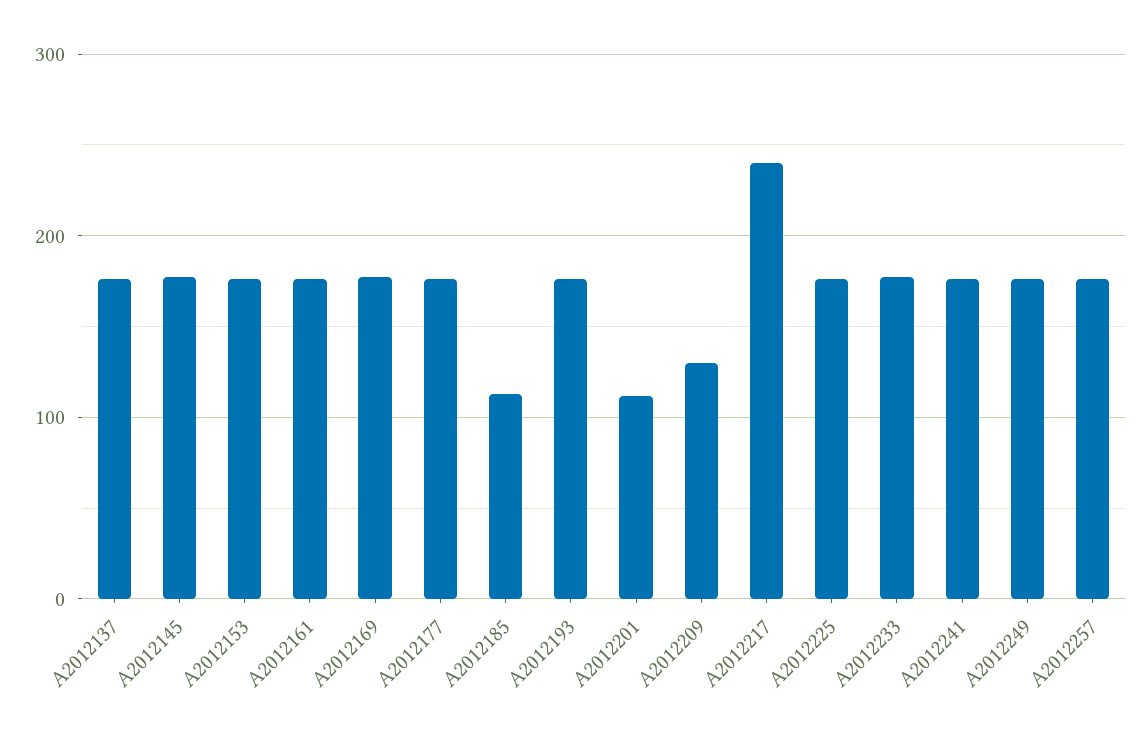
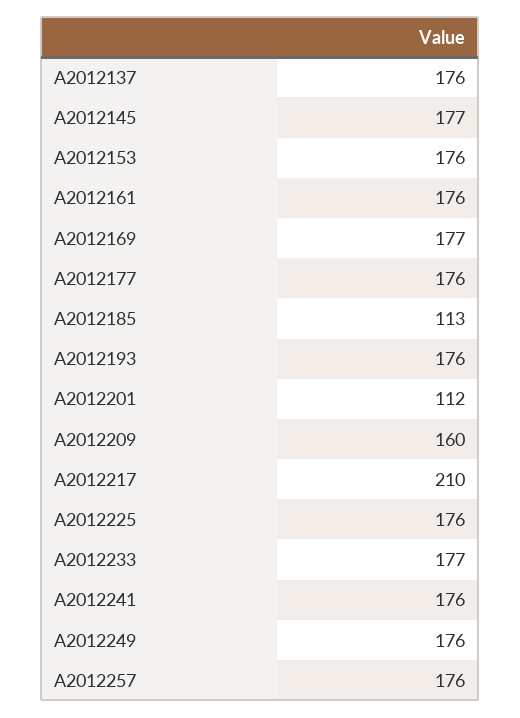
  {
    "A2012137": 176,
    "A2012145": 177,
    "A2012153": 176,
    "A2012161": 176,
    "A2012169": 177,
    "A2012177": 176,
    "A2012185": 113,
    "A2012193": 176,
    "A2012201": 112,
-   "A2012209": 130,
+   "A2012209": 160,
-   "A2012217": 240,
+   "A2012217": 210,
    "A2012225": 176,
    "A2012233": 177,
    "A2012241": 176,
    "A2012249": 176,
    "A2012257": 176
  }

